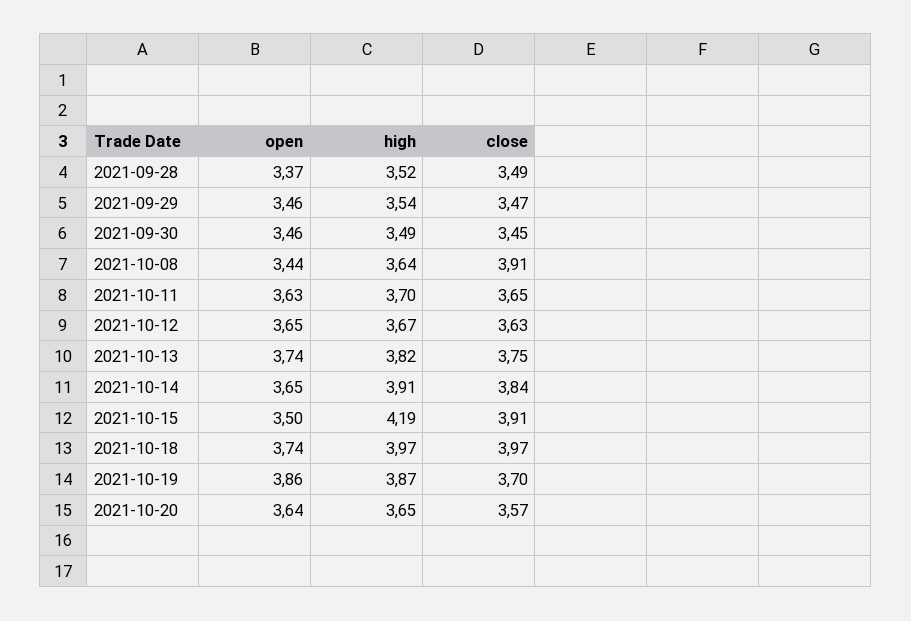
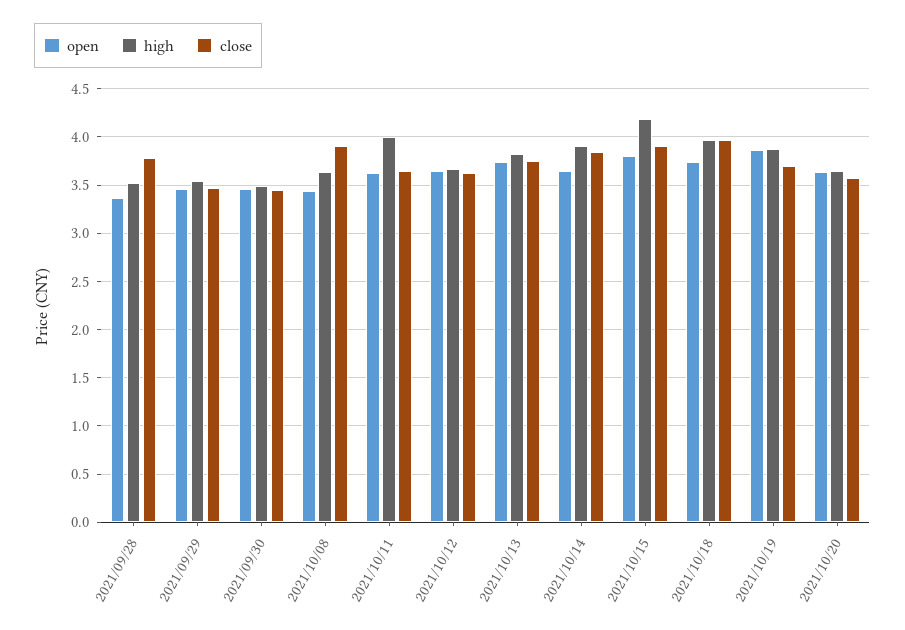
  {
    "open": {
      "2021-09-28": 3.37,
      "2021-09-29": 3.46,
      "2021-09-30": 3.46,
      "2021-10-08": 3.44,
      "2021-10-11": 3.63,
      "2021-10-12": 3.65,
      "2021-10-13": 3.74,
      "2021-10-14": 3.65,
-     "2021-10-15": 3.5,
+     "2021-10-15": 3.8,
      "2021-10-18": 3.74,
      "2021-10-19": 3.86,
      "2021-10-20": 3.64
    },
    "high": {
      "2021-09-28": 3.52,
      "2021-09-29": 3.54,
      "2021-09-30": 3.49,
      "2021-10-08": 3.64,
-     "2021-10-11": 3.7,
+     "2021-10-11": 4,
      "2021-10-12": 3.67,
      "2021-10-13": 3.82,
      "2021-10-14": 3.91,
      "2021-10-15": 4.19,
      "2021-10-18": 3.97,
      "2021-10-19": 3.87,
      "2021-10-20": 3.65
    },
    "close": {
-     "2021-09-28": 3.49,
+     "2021-09-28": 3.8,
      "2021-09-29": 3.47,
      "2021-09-30": 3.45,
      "2021-10-08": 3.91,
      "2021-10-11": 3.65,
      "2021-10-12": 3.63,
      "2021-10-13": 3.75,
      "2021-10-14": 3.84,
      "2021-10-15": 3.91,
      "2021-10-18": 3.97,
      "2021-10-19": 3.7,
      "2021-10-20": 3.57
    }
  }

